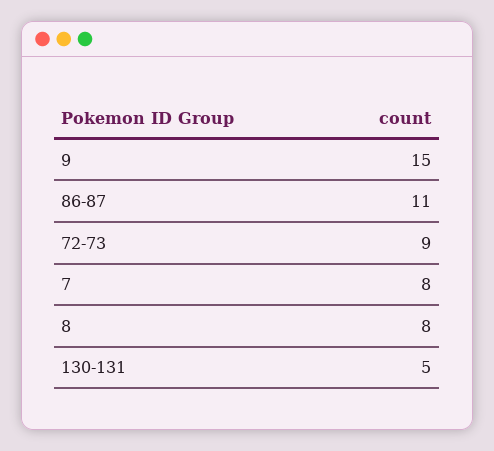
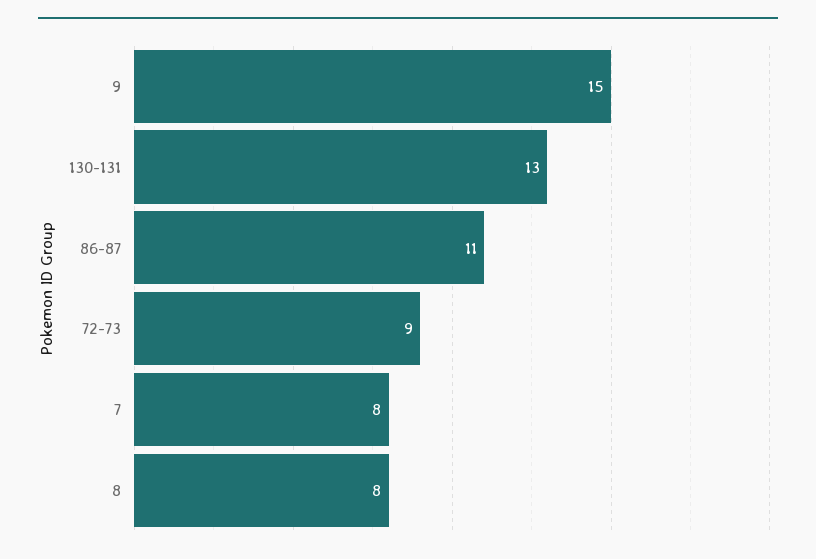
  {
    "9": 15,
    "86-87": 11,
    "72-73": 9,
    "7": 8,
    "8": 8,
-   "130-131": 5
+   "130-131": 13
  }

